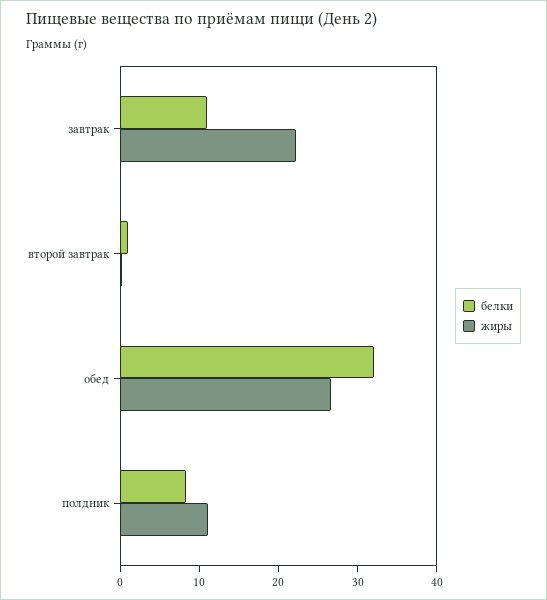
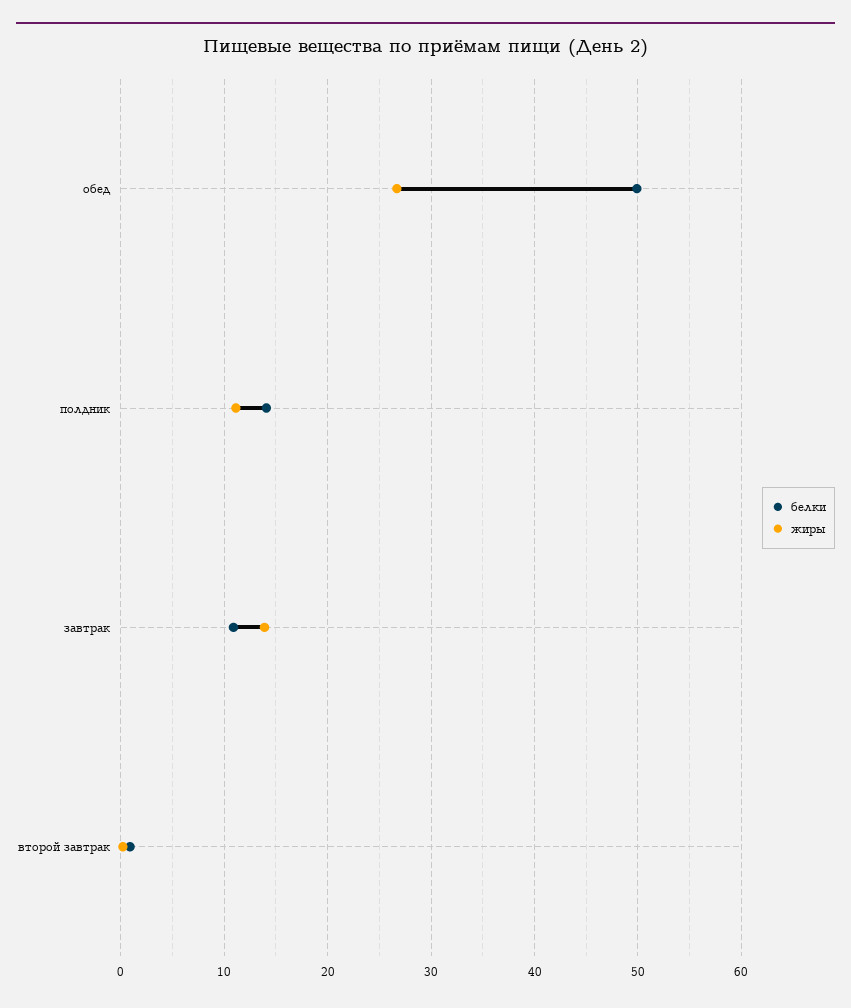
  {
    "белки": {
      "завтрак": 11,
      "второй завтрак": 1,
-     "обед": 32,
+     "обед": 50,
-     "полдник": 8
+     "полдник": 14
    },
    "жиры": {
-     "завтрак": 22,
+     "завтрак": 14,
      "второй завтрак": 0,
      "обед": 27,
      "полдник": 11
    }
  }

